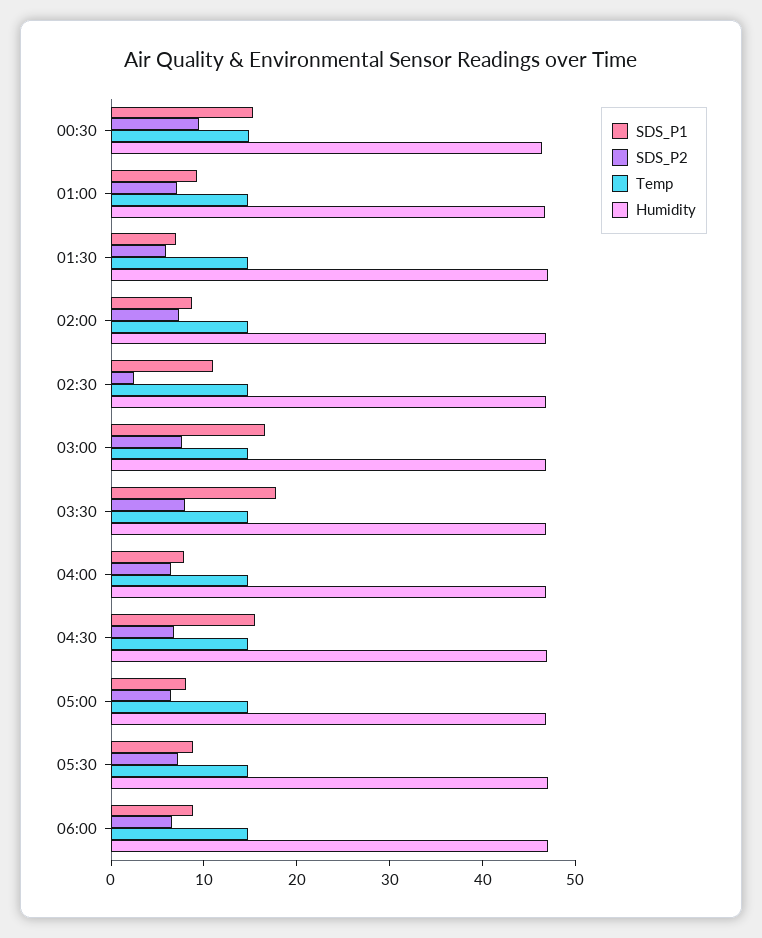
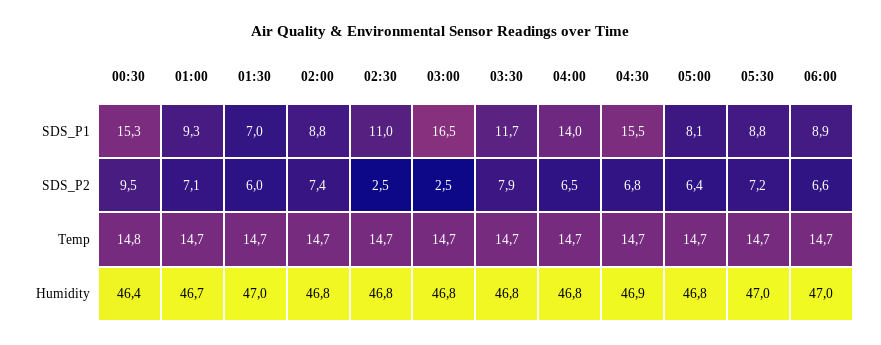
  {
    "SDS_P1": {
      "00:30": 15.3,
      "01:00": 9.3,
      "01:30": 7,
      "02:00": 8.8,
      "02:30": 11,
      "03:00": 16.5,
-     "03:30": 18,
+     "03:30": 11.7,
-     "04:00": 8,
+     "04:00": 14,
      "04:30": 15.5,
      "05:00": 8.1,
      "05:30": 8.8,
      "06:00": 8.9
    },
    "SDS_P2": {
      "00:30": 9.5,
      "01:00": 7.1,
      "01:30": 6,
      "02:00": 7.4,
      "02:30": 2.5,
-     "03:00": 8,
+     "03:00": 2.5,
      "03:30": 7.9,
      "04:00": 6.5,
      "04:30": 6.8,
      "05:00": 6.4,
      "05:30": 7.2,
      "06:00": 6.6
    },
    "Temp": {
      "00:30": 14.8,
      "01:00": 14.7,
      "01:30": 14.7,
      "02:00": 14.7,
      "02:30": 14.7,
      "03:00": 14.7,
      "03:30": 14.7,
      "04:00": 14.7,
      "04:30": 14.7,
      "05:00": 14.7,
      "05:30": 14.7,
      "06:00": 14.7
    },
    "Humidity": {
      "00:30": 46.4,
      "01:00": 46.7,
      "01:30": 47,
      "02:00": 46.8,
      "02:30": 46.8,
      "03:00": 46.8,
      "03:30": 46.8,
      "04:00": 46.8,
      "04:30": 46.9,
      "05:00": 46.8,
      "05:30": 47,
      "06:00": 47
    }
  }

